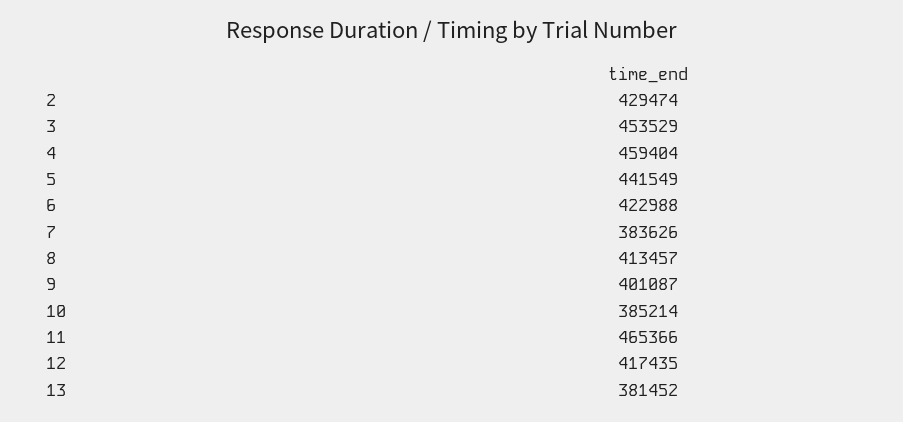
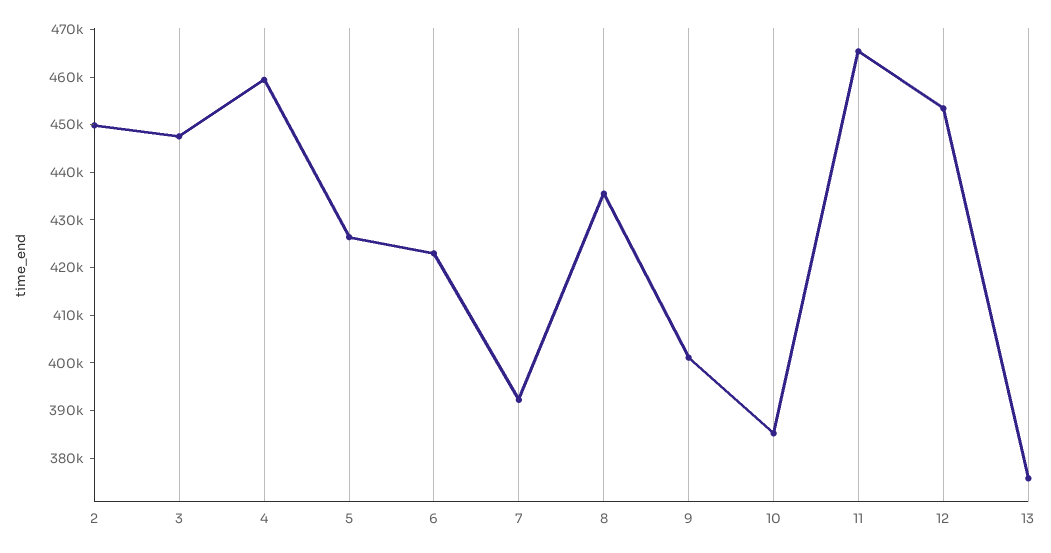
  {
-   "2": 429474,
+   "2": 450000,
-   "3": 453529,
+   "3": 448000,
    "4": 459404,
-   "5": 441549,
+   "5": 426000,
    "6": 422988,
-   "7": 383626,
+   "7": 392000,
-   "8": 413457,
+   "8": 436000,
    "9": 401087,
    "10": 385214,
    "11": 465366,
-   "12": 417435,
+   "12": 454000,
-   "13": 381452
+   "13": 376000
  }

